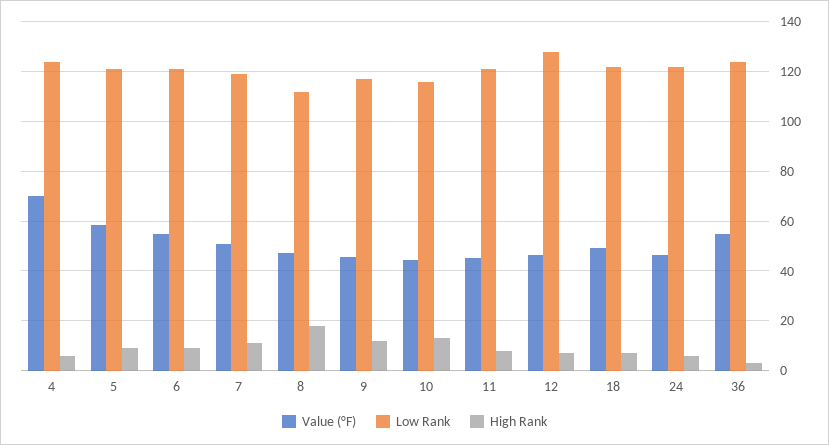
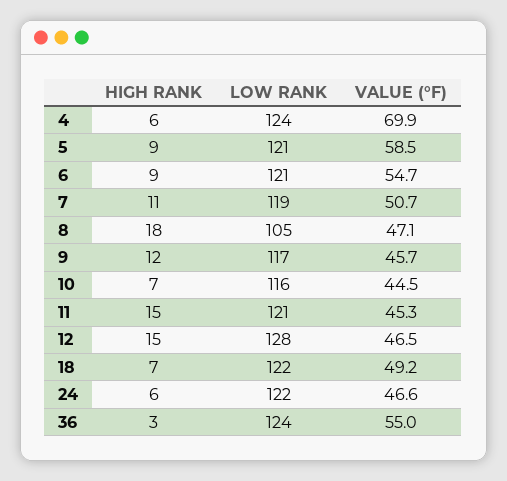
  {
    "Value (°F)": {
      "4": 69.9,
      "5": 58.5,
      "6": 54.7,
      "7": 50.7,
      "8": 47.1,
      "9": 45.7,
      "10": 44.5,
      "11": 45.3,
      "12": 46.5,
      "18": 49.2,
      "24": 46.6,
      "36": 55
    },
    "Low Rank": {
      "4": 124,
      "5": 121,
      "6": 121,
      "7": 119,
-     "8": 112.5,
+     "8": 105,
      "9": 117,
      "10": 116,
      "11": 121,
      "12": 128,
      "18": 122,
      "24": 122,
      "36": 124
    },
    "High Rank": {
      "4": 6,
      "5": 9,
      "6": 9,
      "7": 11,
      "8": 18,
      "9": 12,
-     "10": 12.5,
+     "10": 7,
-     "11": 7.5,
+     "11": 15,
-     "12": 7.5,
+     "12": 15,
      "18": 7,
      "24": 6,
      "36": 3
    }
  }

